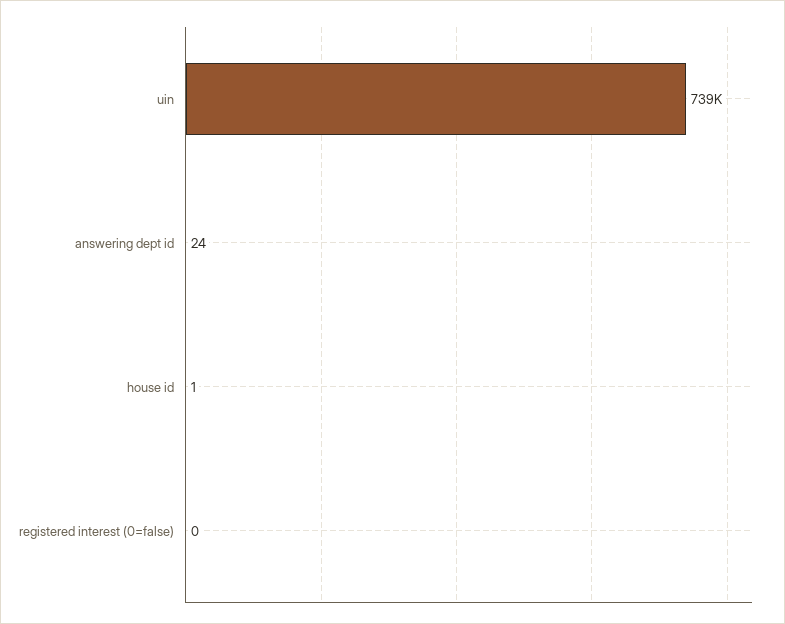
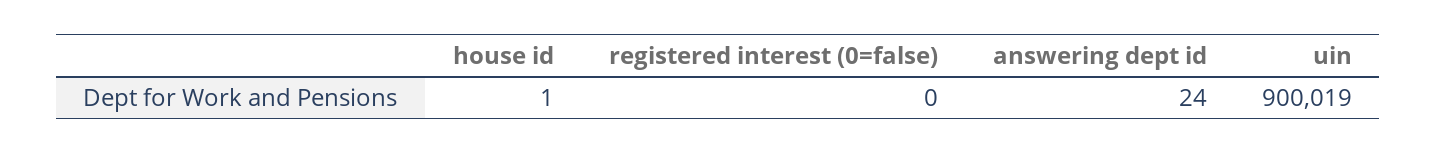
  {
-   "uin": 739000,
+   "uin": 900019,
    "answering dept id": 24,
    "house id": 1,
    "registered interest (0=false)": 0
  }

